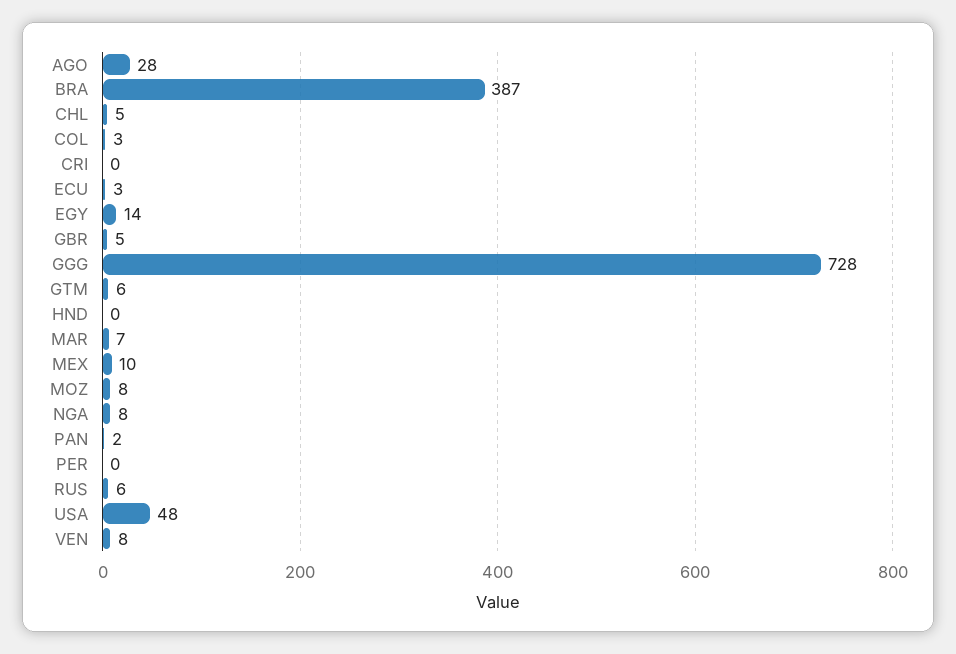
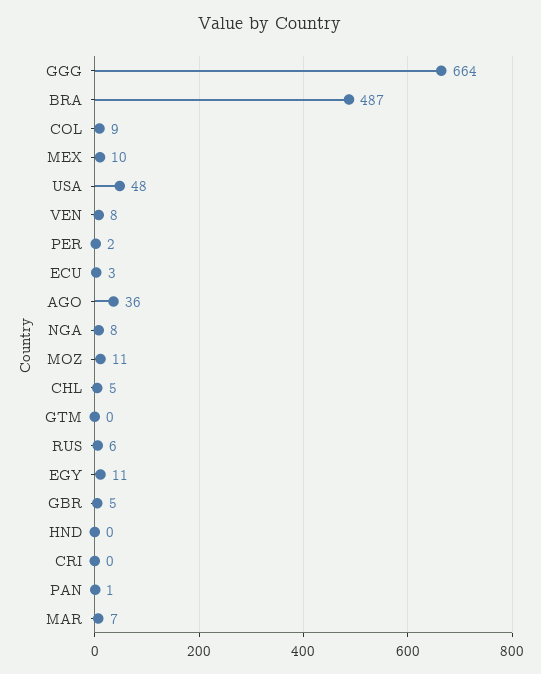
  {
-   "AGO": 28,
+   "AGO": 36,
-   "BRA": 387,
+   "BRA": 487,
    "CHL": 5,
-   "COL": 3,
+   "COL": 9,
    "CRI": 0,
    "ECU": 3,
-   "EGY": 14,
+   "EGY": 11,
    "GBR": 5,
-   "GGG": 728,
+   "GGG": 664,
-   "GTM": 6,
+   "GTM": 0,
    "HND": 0,
    "MAR": 7,
    "MEX": 10,
-   "MOZ": 8,
+   "MOZ": 11,
    "NGA": 8,
-   "PAN": 2,
+   "PAN": 1,
-   "PER": 0,
+   "PER": 2,
    "RUS": 6,
    "USA": 48,
    "VEN": 8
  }

